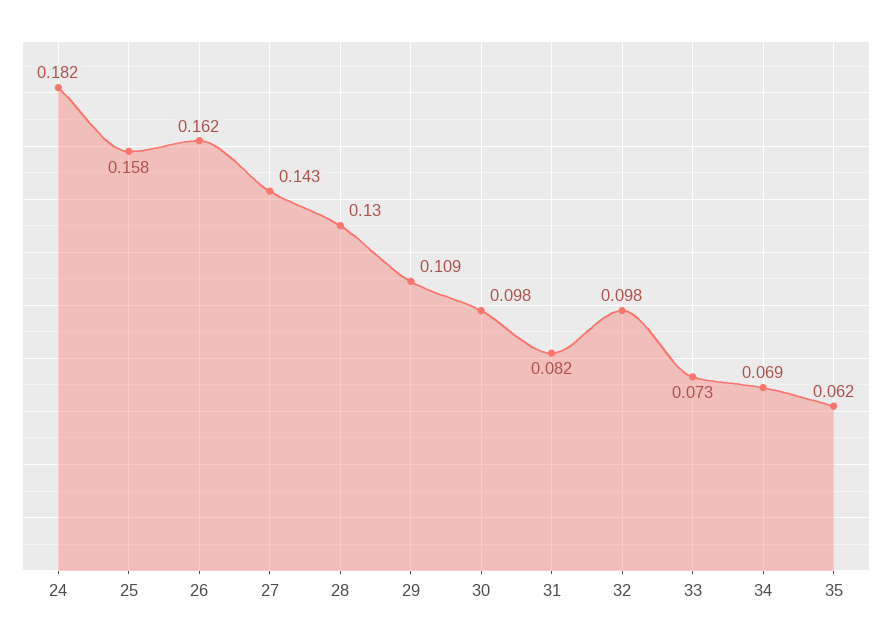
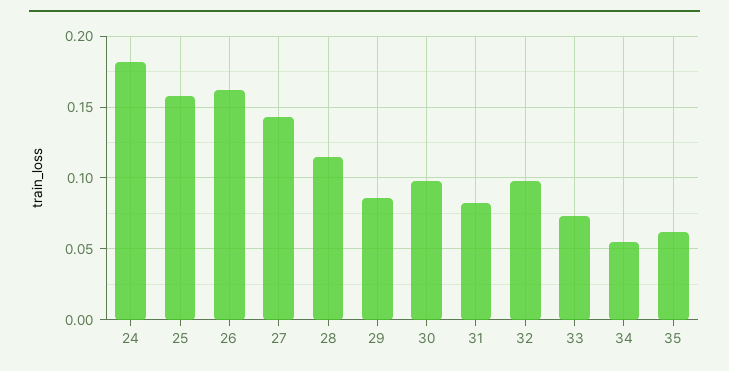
  {
    "24": 0.182,
    "25": 0.158,
    "26": 0.162,
    "27": 0.143,
-   "28": 0.13,
+   "28": 0.115,
-   "29": 0.109,
+   "29": 0.085,
    "30": 0.098,
    "31": 0.082,
    "32": 0.098,
    "33": 0.073,
-   "34": 0.069,
+   "34": 0.055,
    "35": 0.062
  }

